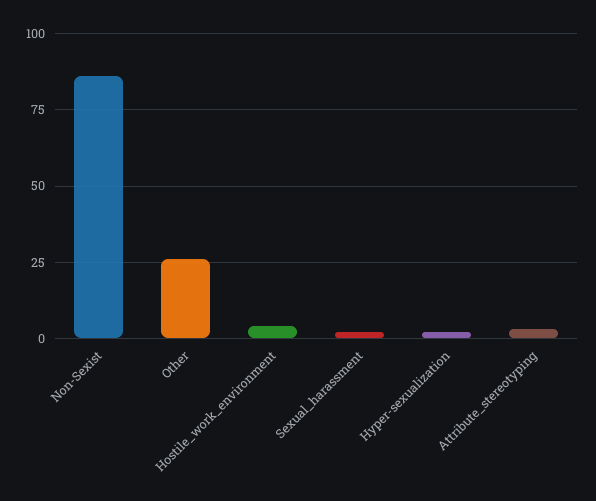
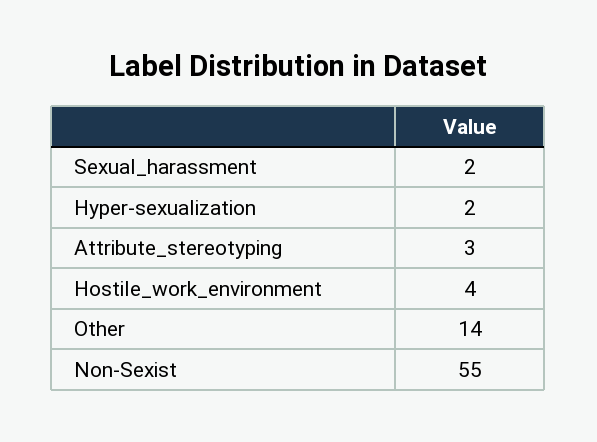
  {
-   "Non-Sexist": 85,
+   "Non-Sexist": 55,
-   "Other": 25,
+   "Other": 14,
    "Hostile_work_environment": 4,
    "Sexual_harassment": 2,
    "Hyper-sexualization": 2,
    "Attribute_stereotyping": 3
  }

